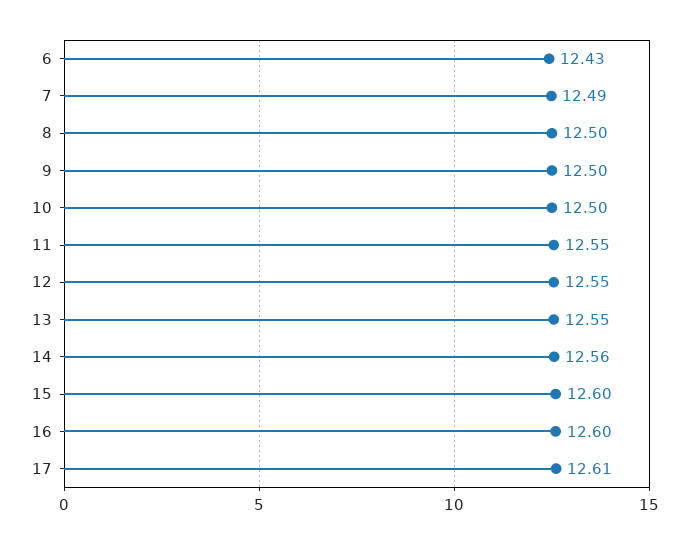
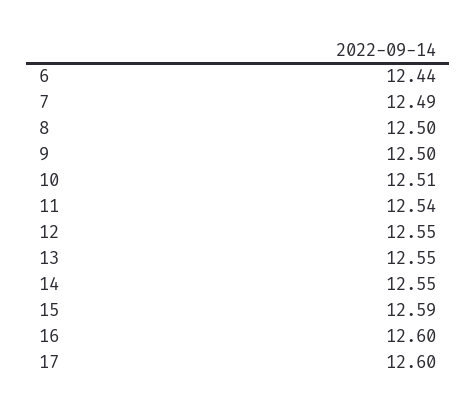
  {
-   "6": 12.43,
+   "6": 12.44,
    "7": 12.49,
    "8": 12.5,
    "9": 12.5,
-   "10": 12.5,
+   "10": 12.51,
-   "11": 12.55,
+   "11": 12.54,
    "12": 12.55,
    "13": 12.55,
-   "14": 12.56,
+   "14": 12.55,
-   "15": 12.6,
+   "15": 12.59,
    "16": 12.6,
-   "17": 12.61
+   "17": 12.6
  }

